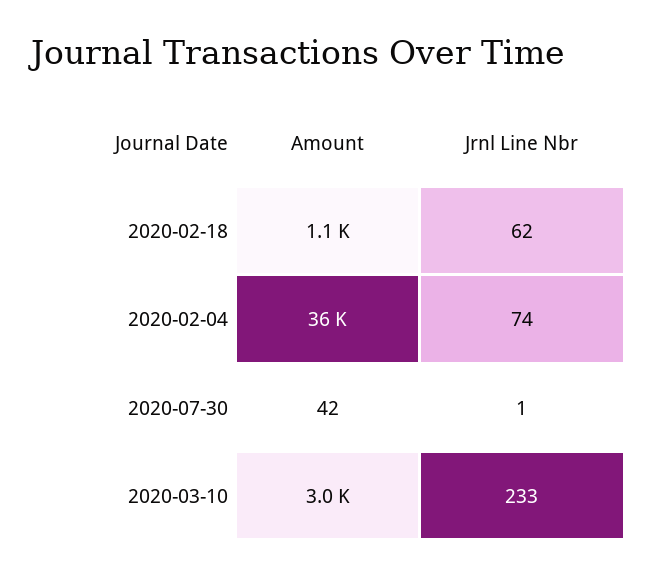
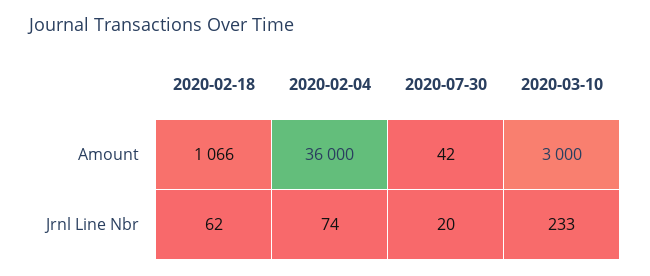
  {
    "Amount": {
      "2020-02-18": 1066,
      "2020-02-04": 36000,
      "2020-07-30": 42,
      "2020-03-10": 3000
    },
    "Jrnl Line Nbr": {
      "2020-02-18": 62,
      "2020-02-04": 74,
-     "2020-07-30": 1,
+     "2020-07-30": 20,
      "2020-03-10": 233
    }
  }

